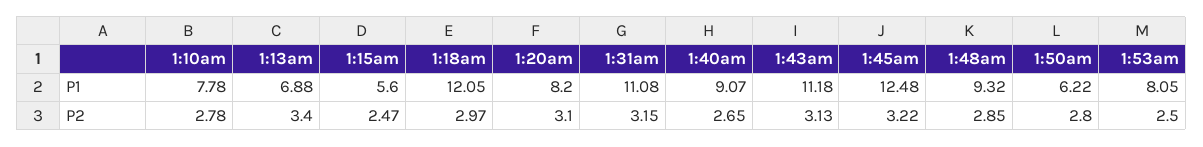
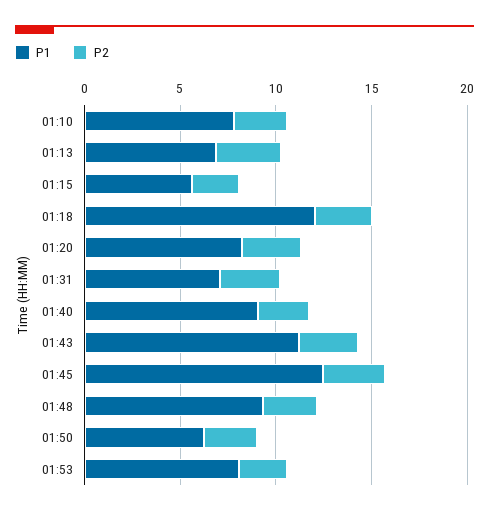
  {
    "P1": {
      "1:10am": 7.78,
      "1:13am": 6.88,
      "1:15am": 5.6,
      "1:18am": 12.05,
      "1:20am": 8.2,
-     "1:31am": 11.08,
+     "1:31am": 7,
      "1:40am": 9.07,
      "1:43am": 11.18,
      "1:45am": 12.48,
      "1:48am": 9.32,
      "1:50am": 6.22,
      "1:53am": 8.05
    },
    "P2": {
      "1:10am": 2.78,
      "1:13am": 3.4,
      "1:15am": 2.47,
      "1:18am": 2.97,
      "1:20am": 3.1,
      "1:31am": 3.15,
      "1:40am": 2.65,
      "1:43am": 3.13,
      "1:45am": 3.22,
      "1:48am": 2.85,
      "1:50am": 2.8,
      "1:53am": 2.5
    }
  }

